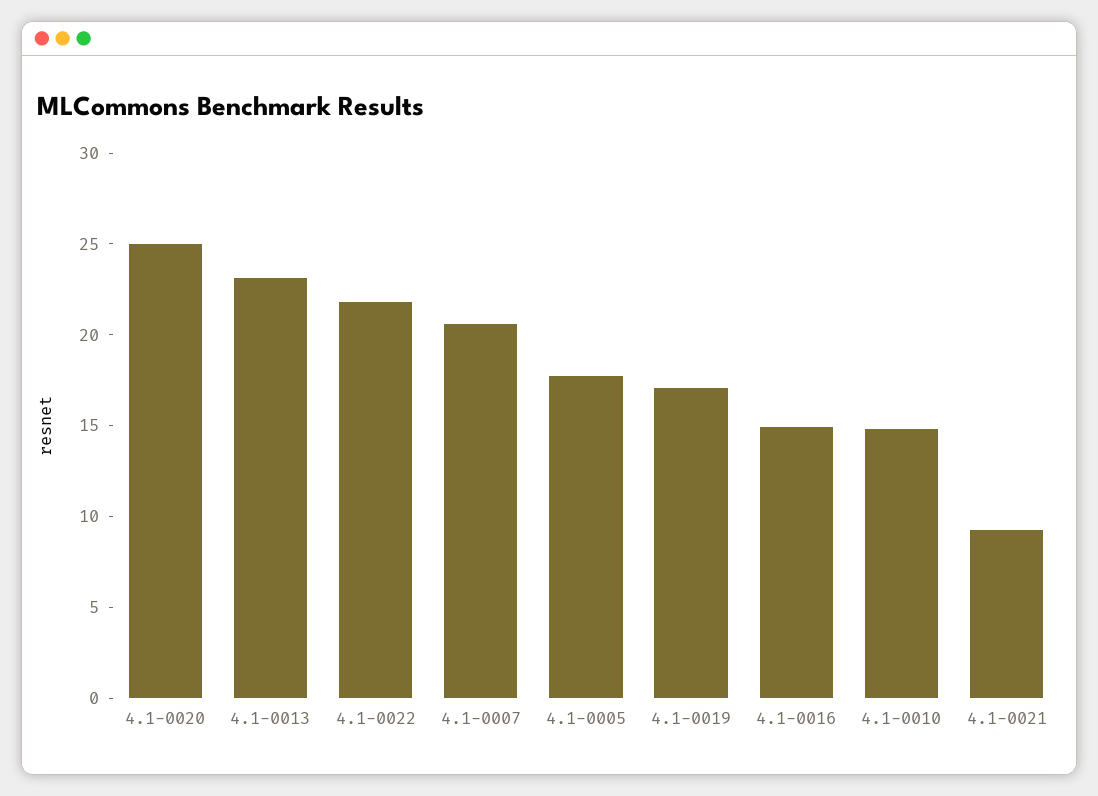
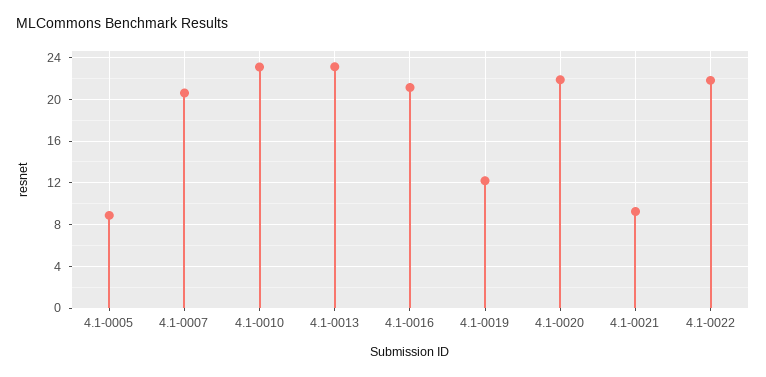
  {
-   "4.1-0020": 25,
+   "4.1-0020": 22,
    "4.1-0013": 23,
    "4.1-0022": 22,
    "4.1-0007": 21,
-   "4.1-0005": 18,
+   "4.1-0005": 9,
-   "4.1-0019": 17,
+   "4.1-0019": 12,
-   "4.1-0016": 15,
+   "4.1-0016": 21,
-   "4.1-0010": 15,
+   "4.1-0010": 23,
    "4.1-0021": 9
  }

